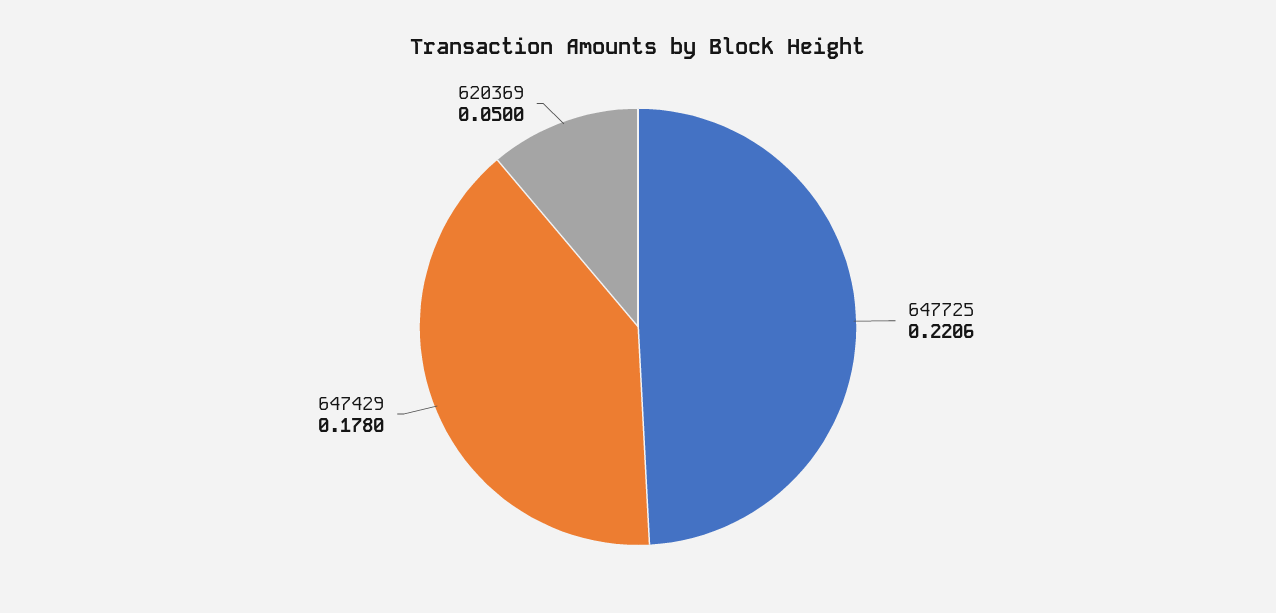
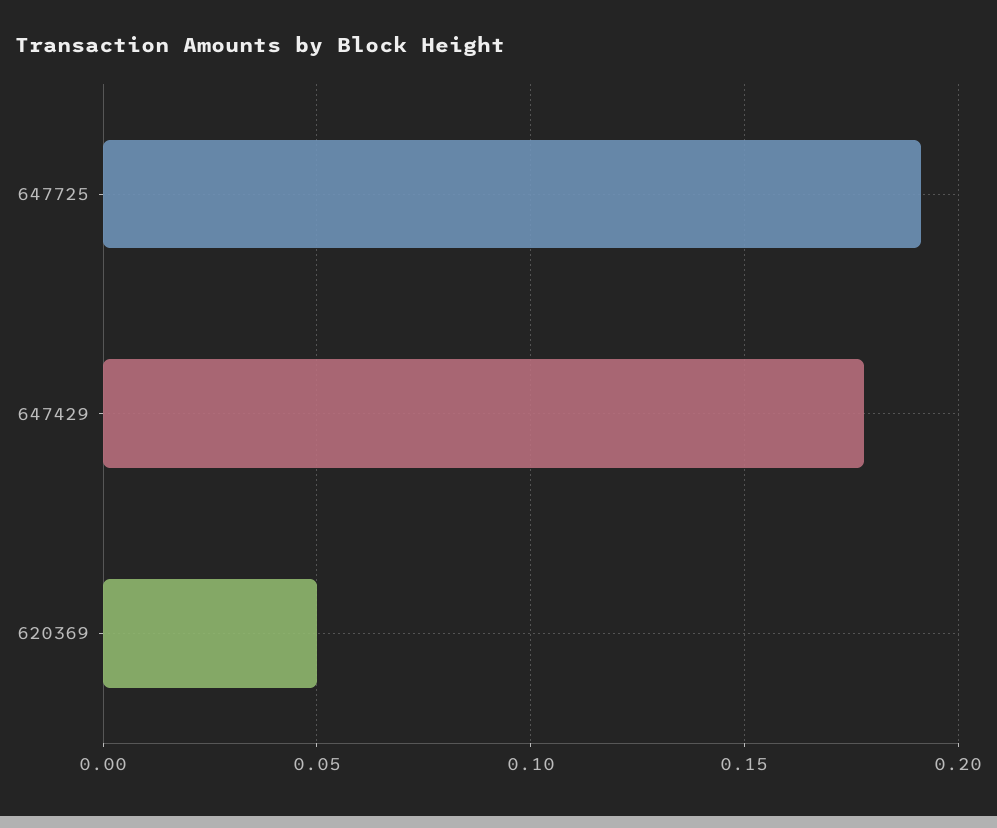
  {
-   "647725": 0.2206,
+   "647725": 0.19,
    "647429": 0.178,
    "620369": 0.05
  }

